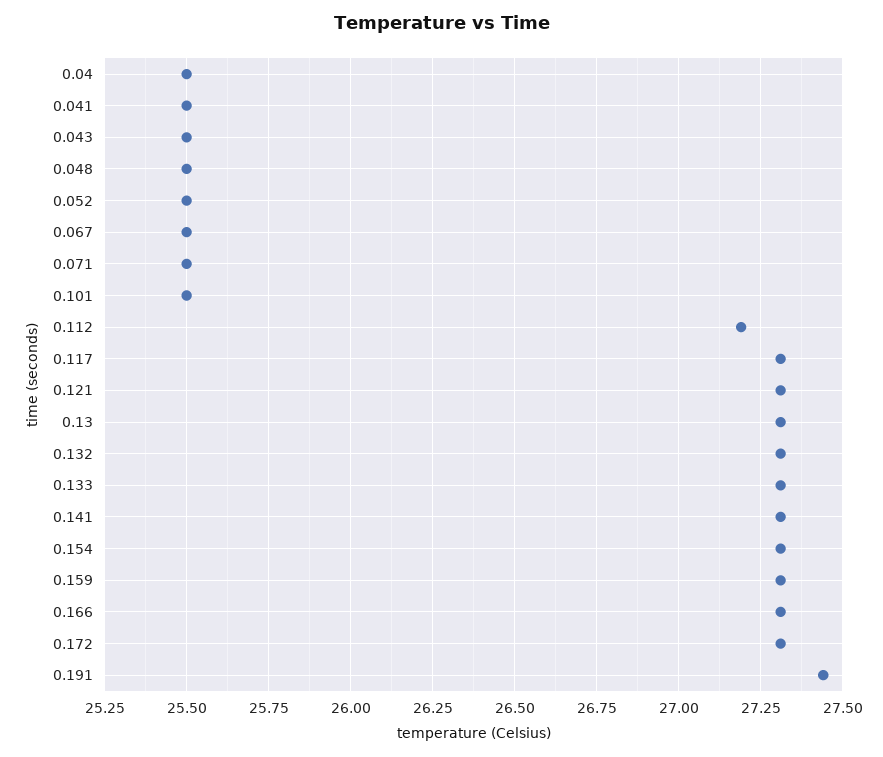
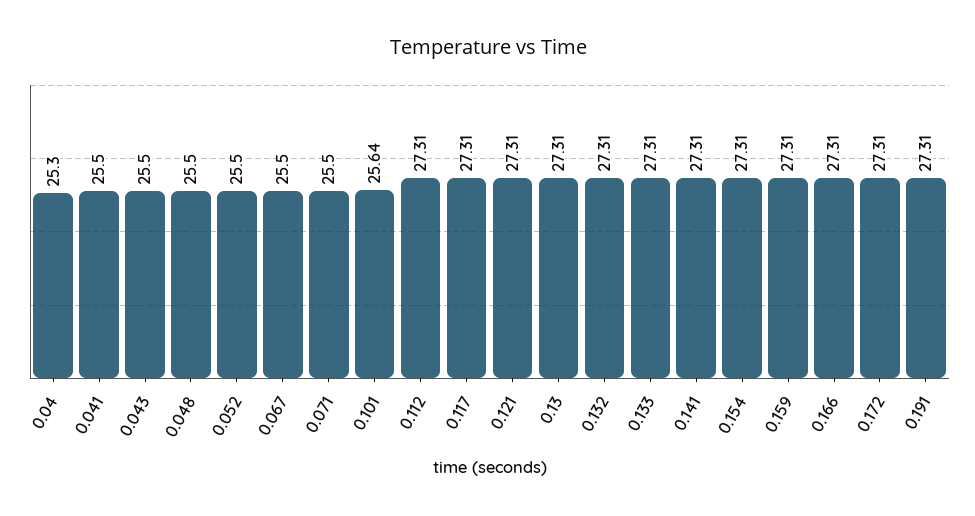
  {
-   "0.04": 25.5,
+   "0.04": 25.3,
    "0.041": 25.5,
    "0.043": 25.5,
    "0.048": 25.5,
    "0.052": 25.5,
    "0.067": 25.5,
    "0.071": 25.5,
-   "0.101": 25.5,
+   "0.101": 25.64,
-   "0.112": 27.2,
+   "0.112": 27.31,
    "0.117": 27.31,
    "0.121": 27.31,
    "0.13": 27.31,
    "0.132": 27.31,
    "0.133": 27.31,
    "0.141": 27.31,
    "0.154": 27.31,
    "0.159": 27.31,
    "0.166": 27.31,
    "0.172": 27.31,
-   "0.191": 27.45
+   "0.191": 27.31
  }

